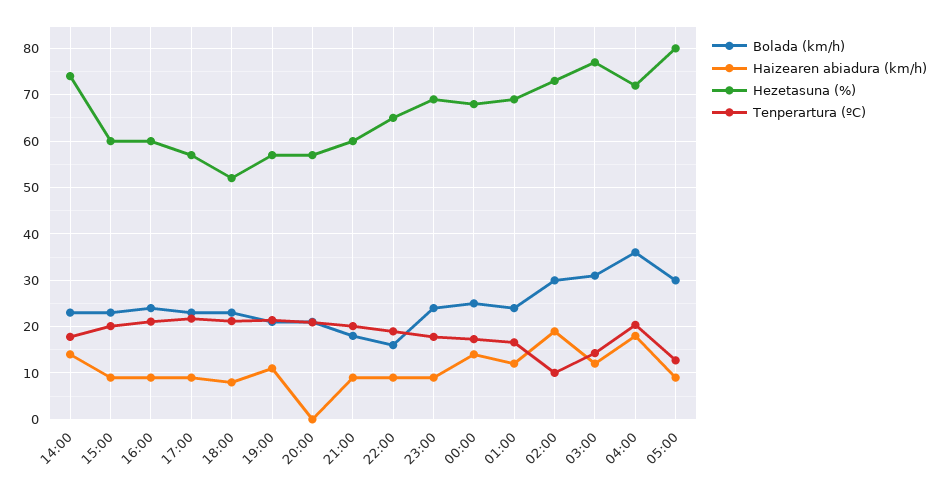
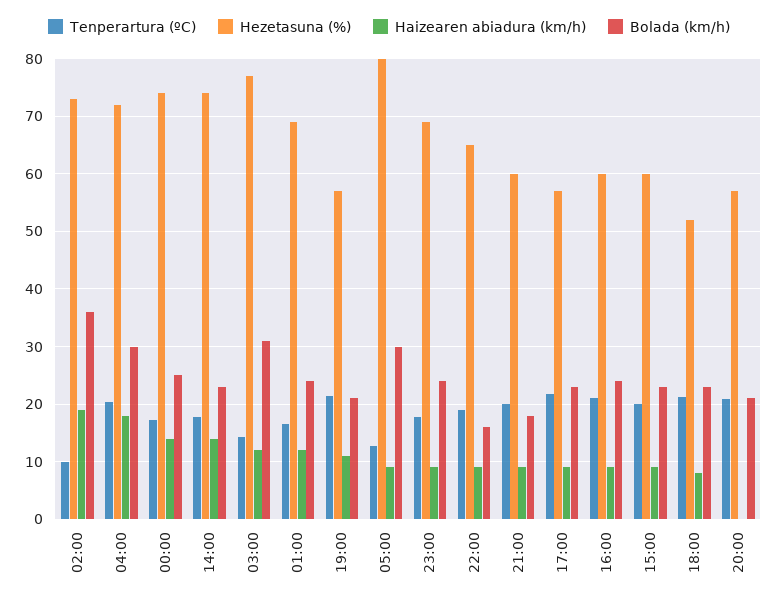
  {
    "Bolada (km/h)": {
      "14:00": 24,
      "15:00": 24,
      "16:00": 24,
      "17:00": 24,
      "18:00": 24,
      "19:00": 22,
      "20:00": 22,
      "21:00": 18,
      "22:00": 16,
      "23:00": 24,
      "00:00": 26,
      "01:00": 24,
-     "02:00": 30,
+     "02:00": 36,
      "03:00": 32,
-     "04:00": 36,
+     "04:00": 30,
      "05:00": 30
    },
    "Haizearen abiadura (km/h)": {
      "14:00": 14,
      "15:00": 10,
      "16:00": 10,
      "17:00": 10,
      "18:00": 8,
      "19:00": 12,
      "20:00": 0,
      "21:00": 10,
      "22:00": 10,
      "23:00": 10,
      "00:00": 14,
      "01:00": 12,
      "02:00": 20,
      "03:00": 12,
      "04:00": 18,
      "05:00": 10
    },
    "Hezetasuna (%)": {
      "14:00": 74,
      "15:00": 60,
      "16:00": 60,
      "17:00": 58,
      "18:00": 52,
      "19:00": 58,
      "20:00": 58,
      "21:00": 60,
      "22:00": 66,
      "23:00": 70,
-     "00:00": 68,
+     "00:00": 74,
      "01:00": 70,
      "02:00": 74,
      "03:00": 78,
      "04:00": 72,
      "05:00": 80
    },
    "Tenperartura (ºC)": {
      "14:00": 18,
      "15:00": 20,
      "16:00": 22,
      "17:00": 22,
      "18:00": 22,
      "19:00": 22,
      "20:00": 20,
      "21:00": 20,
      "22:00": 20,
      "23:00": 18,
      "00:00": 18,
      "01:00": 16,
      "02:00": 10,
      "03:00": 14,
      "04:00": 20,
      "05:00": 12
    }
  }

